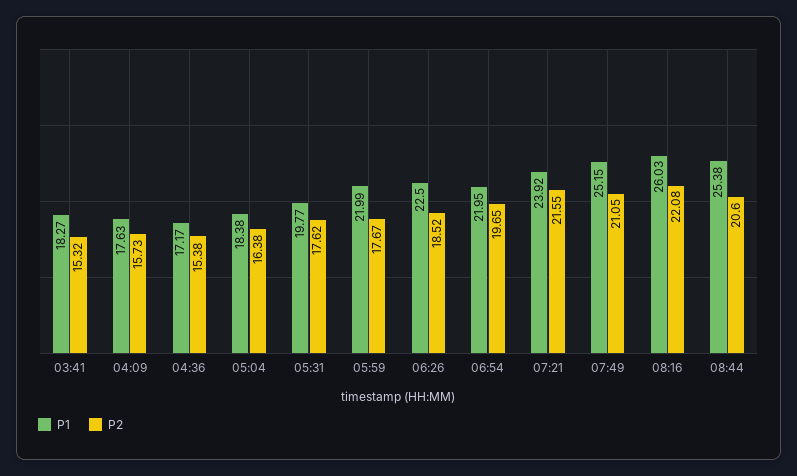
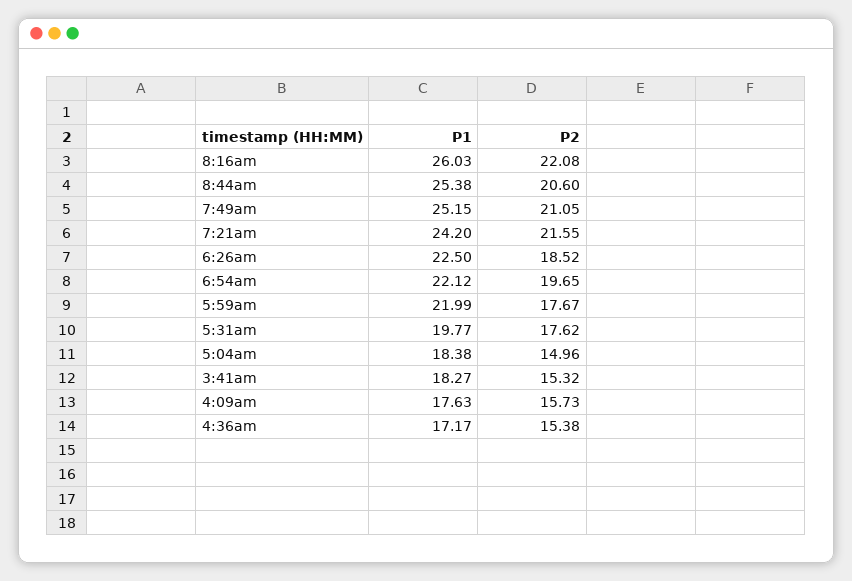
  {
    "P1": {
      "03:41": 18.27,
      "04:09": 17.63,
      "04:36": 17.17,
      "05:04": 18.38,
      "05:31": 19.77,
      "05:59": 21.99,
      "06:26": 22.5,
-     "06:54": 21.95,
+     "06:54": 22.12,
-     "07:21": 23.92,
+     "07:21": 24.2,
      "07:49": 25.15,
      "08:16": 26.03,
      "08:44": 25.38
    },
    "P2": {
      "03:41": 15.32,
      "04:09": 15.73,
      "04:36": 15.38,
-     "05:04": 16.38,
+     "05:04": 14.96,
      "05:31": 17.62,
      "05:59": 17.67,
      "06:26": 18.52,
      "06:54": 19.65,
      "07:21": 21.55,
      "07:49": 21.05,
      "08:16": 22.08,
      "08:44": 20.6
    }
  }

